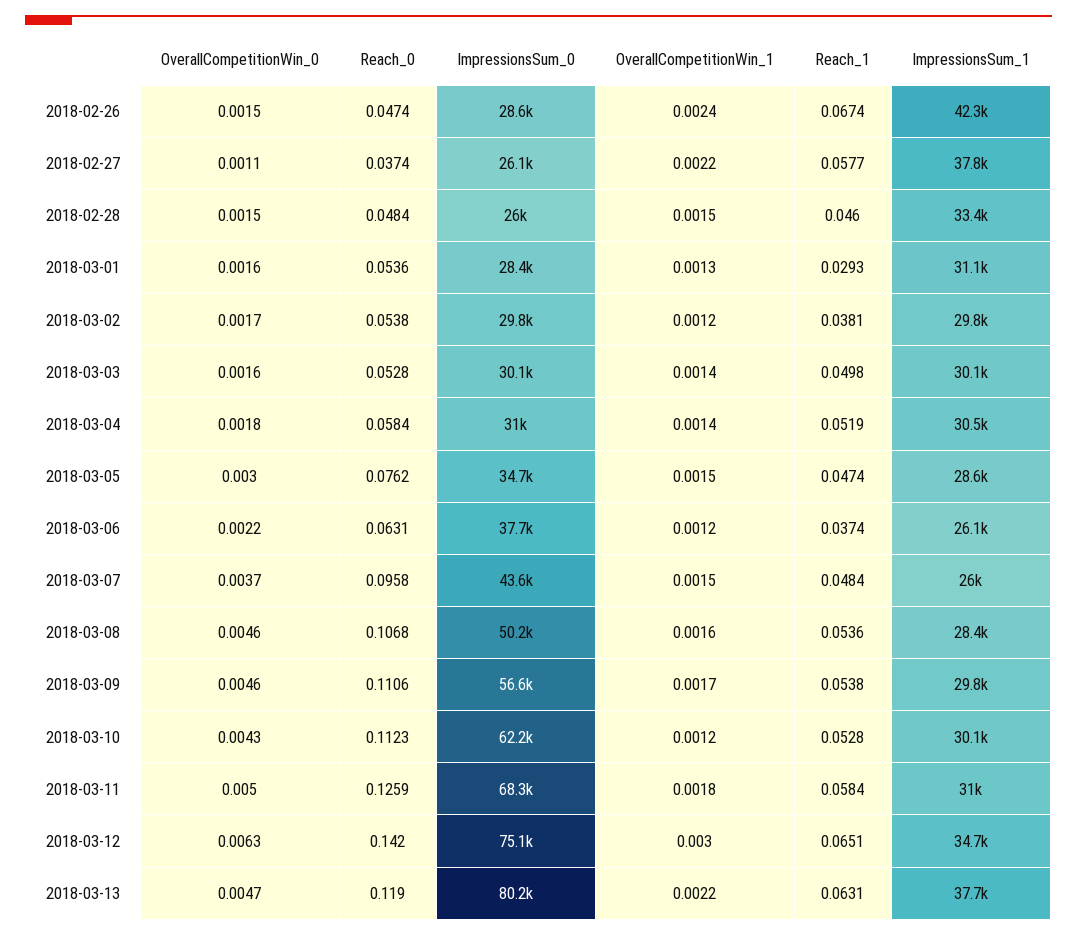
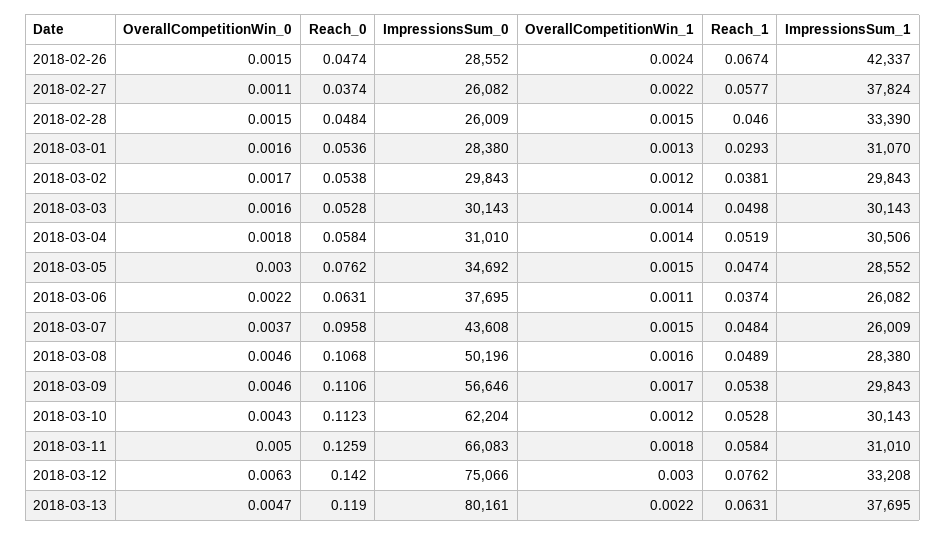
  {
    "OverallCompetitionWin_0": {
      "2018-02-26": 0.0015,
      "2018-02-27": 0.0011,
      "2018-02-28": 0.0015,
      "2018-03-01": 0.0016,
      "2018-03-02": 0.0017,
      "2018-03-03": 0.0016,
      "2018-03-04": 0.0018,
      "2018-03-05": 0.003,
      "2018-03-06": 0.0022,
      "2018-03-07": 0.0037,
      "2018-03-08": 0.0046,
      "2018-03-09": 0.0046,
      "2018-03-10": 0.0043,
      "2018-03-11": 0.005,
      "2018-03-12": 0.0063,
      "2018-03-13": 0.0047
    },
    "Reach_0": {
      "2018-02-26": 0.0474,
      "2018-02-27": 0.0374,
      "2018-02-28": 0.0484,
      "2018-03-01": 0.0536,
      "2018-03-02": 0.0538,
      "2018-03-03": 0.0528,
      "2018-03-04": 0.0584,
      "2018-03-05": 0.0762,
      "2018-03-06": 0.0631,
      "2018-03-07": 0.0958,
      "2018-03-08": 0.1068,
      "2018-03-09": 0.1106,
      "2018-03-10": 0.1123,
      "2018-03-11": 0.1259,
      "2018-03-12": 0.142,
      "2018-03-13": 0.119
    },
    "ImpressionsSum_0": {
      "2018-02-26": 28552,
      "2018-02-27": 26082,
      "2018-02-28": 26009,
      "2018-03-01": 28380,
      "2018-03-02": 29843,
      "2018-03-03": 30143,
      "2018-03-04": 31010,
      "2018-03-05": 34692,
      "2018-03-06": 37695,
      "2018-03-07": 43608,
      "2018-03-08": 50196,
      "2018-03-09": 56646,
      "2018-03-10": 62204,
-     "2018-03-11": 68300,
+     "2018-03-11": 66083,
      "2018-03-12": 75066,
      "2018-03-13": 80161
    },
    "OverallCompetitionWin_1": {
      "2018-02-26": 0.0024,
      "2018-02-27": 0.0022,
      "2018-02-28": 0.0015,
      "2018-03-01": 0.0013,
      "2018-03-02": 0.0012,
      "2018-03-03": 0.0014,
      "2018-03-04": 0.0014,
      "2018-03-05": 0.0015,
-     "2018-03-06": 0.0012,
+     "2018-03-06": 0.0011,
      "2018-03-07": 0.0015,
      "2018-03-08": 0.0016,
      "2018-03-09": 0.0017,
      "2018-03-10": 0.0012,
      "2018-03-11": 0.0018,
      "2018-03-12": 0.003,
      "2018-03-13": 0.0022
    },
    "Reach_1": {
      "2018-02-26": 0.0674,
      "2018-02-27": 0.0577,
      "2018-02-28": 0.046,
      "2018-03-01": 0.0293,
      "2018-03-02": 0.0381,
      "2018-03-03": 0.0498,
      "2018-03-04": 0.0519,
      "2018-03-05": 0.0474,
      "2018-03-06": 0.0374,
      "2018-03-07": 0.0484,
-     "2018-03-08": 0.0536,
+     "2018-03-08": 0.0489,
      "2018-03-09": 0.0538,
      "2018-03-10": 0.0528,
      "2018-03-11": 0.0584,
-     "2018-03-12": 0.0651,
+     "2018-03-12": 0.0762,
      "2018-03-13": 0.0631
    },
    "ImpressionsSum_1": {
      "2018-02-26": 42337,
      "2018-02-27": 37824,
      "2018-02-28": 33390,
      "2018-03-01": 31070,
      "2018-03-02": 29843,
      "2018-03-03": 30143,
      "2018-03-04": 30506,
      "2018-03-05": 28552,
      "2018-03-06": 26082,
      "2018-03-07": 26009,
      "2018-03-08": 28380,
      "2018-03-09": 29843,
      "2018-03-10": 30143,
      "2018-03-11": 31010,
-     "2018-03-12": 34700,
+     "2018-03-12": 33208,
      "2018-03-13": 37695
    }
  }

